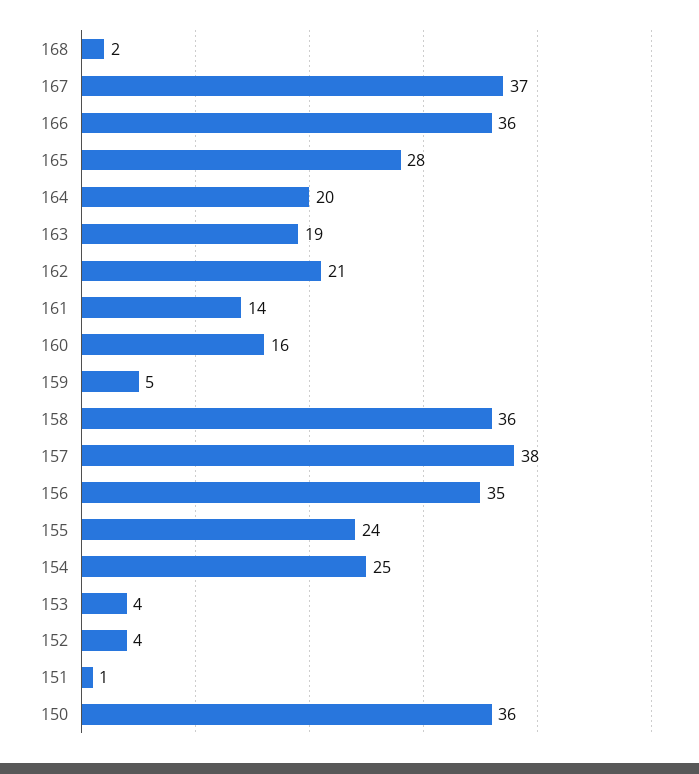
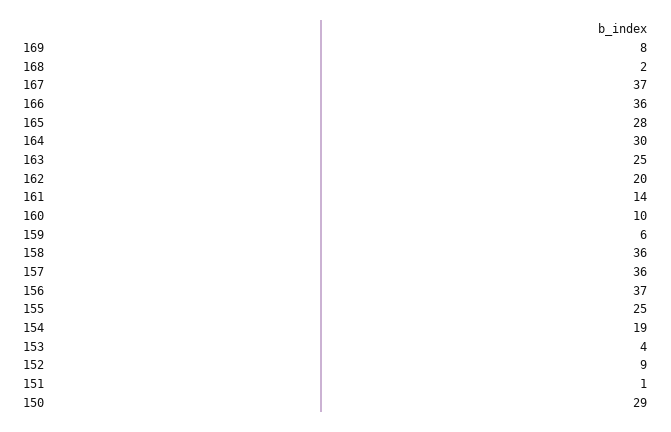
  {
    "168": 2,
    "167": 37,
    "166": 36,
    "165": 28,
-   "164": 20,
+   "164": 30,
-   "163": 19,
+   "163": 25,
-   "162": 21,
+   "162": 20,
    "161": 14,
-   "160": 16,
+   "160": 10,
-   "159": 5,
+   "159": 6,
    "158": 36,
-   "157": 38,
+   "157": 36,
-   "156": 35,
+   "156": 37,
-   "155": 24,
+   "155": 25,
-   "154": 25,
+   "154": 19,
    "153": 4,
-   "152": 4,
+   "152": 9,
    "151": 1,
-   "150": 36
+   "150": 29,
+   "169": 8
  }

